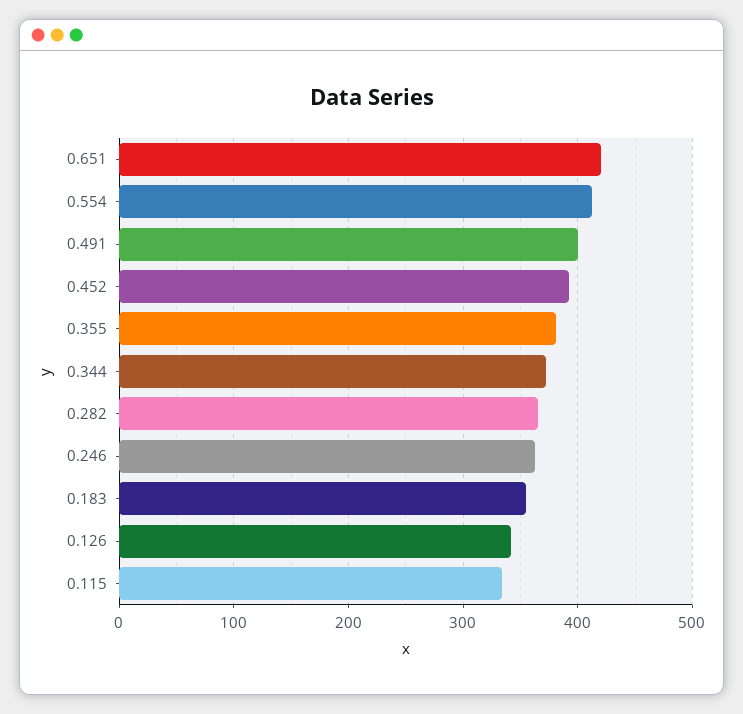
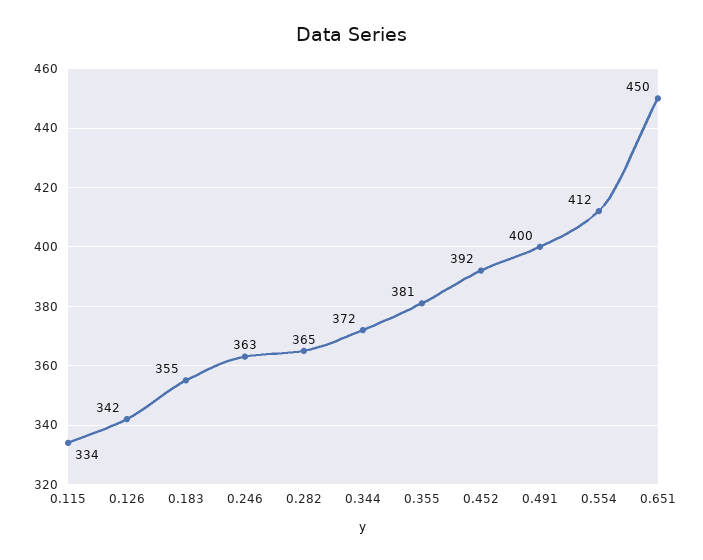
  {
-   "0.651": 420,
+   "0.651": 450,
    "0.554": 412,
    "0.491": 400,
    "0.452": 392,
    "0.355": 381,
    "0.344": 372,
    "0.282": 365,
    "0.246": 363,
    "0.183": 355,
    "0.126": 342,
    "0.115": 334
  }

